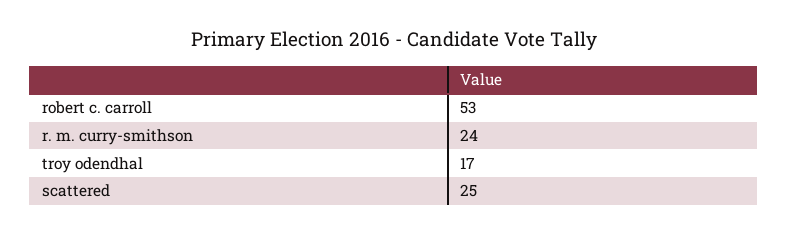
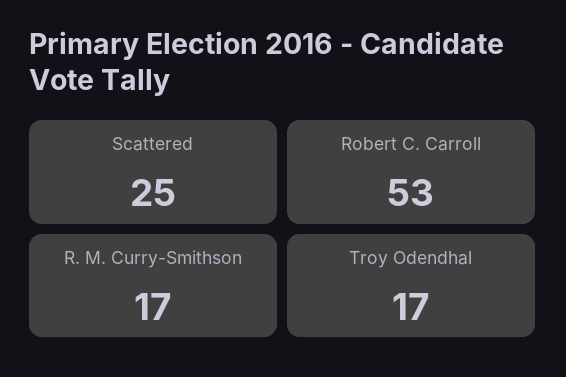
  {
    "robert c. carroll": 53,
-   "r. m. curry-smithson": 24,
+   "r. m. curry-smithson": 17,
    "troy odendhal": 17,
    "scattered": 25
  }

